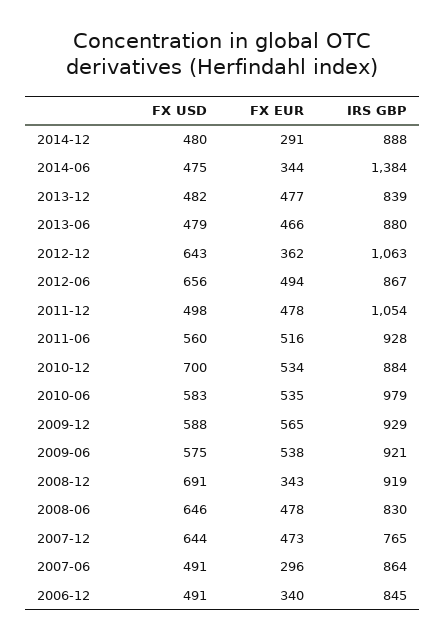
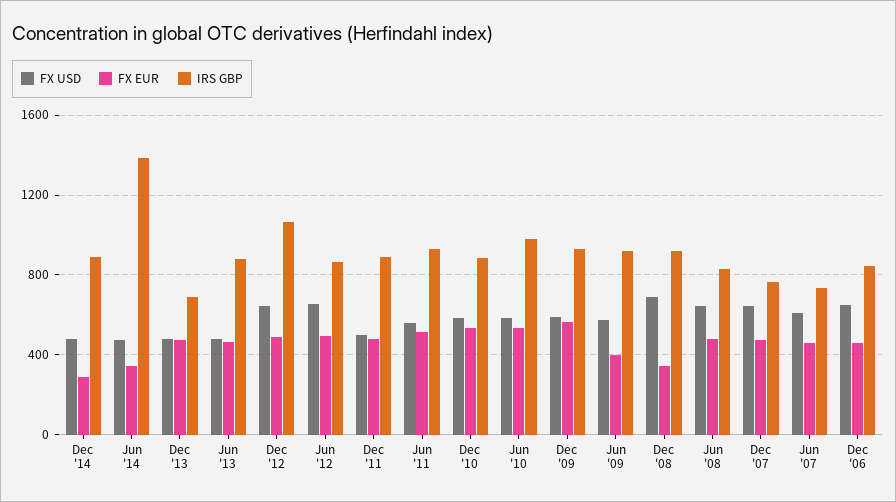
  {
    "FX USD": {
      "2014-12": 480,
      "2014-06": 475,
      "2013-12": 482,
      "2013-06": 479,
      "2012-12": 643,
      "2012-06": 656,
      "2011-12": 498,
      "2011-06": 560,
-     "2010-12": 700,
+     "2010-12": 600,
      "2010-06": 583,
      "2009-12": 588,
      "2009-06": 575,
      "2008-12": 691,
      "2008-06": 646,
      "2007-12": 644,
-     "2007-06": 491,
+     "2007-06": 600,
-     "2006-12": 491
+     "2006-12": 650
    },
    "FX EUR": {
      "2014-12": 291,
      "2014-06": 344,
      "2013-12": 477,
      "2013-06": 466,
-     "2012-12": 362,
+     "2012-12": 500,
      "2012-06": 494,
      "2011-12": 478,
      "2011-06": 516,
      "2010-12": 534,
      "2010-06": 535,
      "2009-12": 565,
-     "2009-06": 538,
+     "2009-06": 400,
      "2008-12": 343,
      "2008-06": 478,
      "2007-12": 473,
-     "2007-06": 296,
+     "2007-06": 450,
-     "2006-12": 340
+     "2006-12": 450
    },
    "IRS GBP": {
      "2014-12": 888,
      "2014-06": 1384,
-     "2013-12": 839,
+     "2013-12": 700,
      "2013-06": 880,
      "2012-12": 1063,
      "2012-06": 867,
-     "2011-12": 1054,
+     "2011-12": 900,
      "2011-06": 928,
      "2010-12": 884,
      "2010-06": 979,
      "2009-12": 929,
      "2009-06": 921,
      "2008-12": 919,
      "2008-06": 830,
      "2007-12": 765,
-     "2007-06": 864,
+     "2007-06": 750,
      "2006-12": 845
    }
  }

